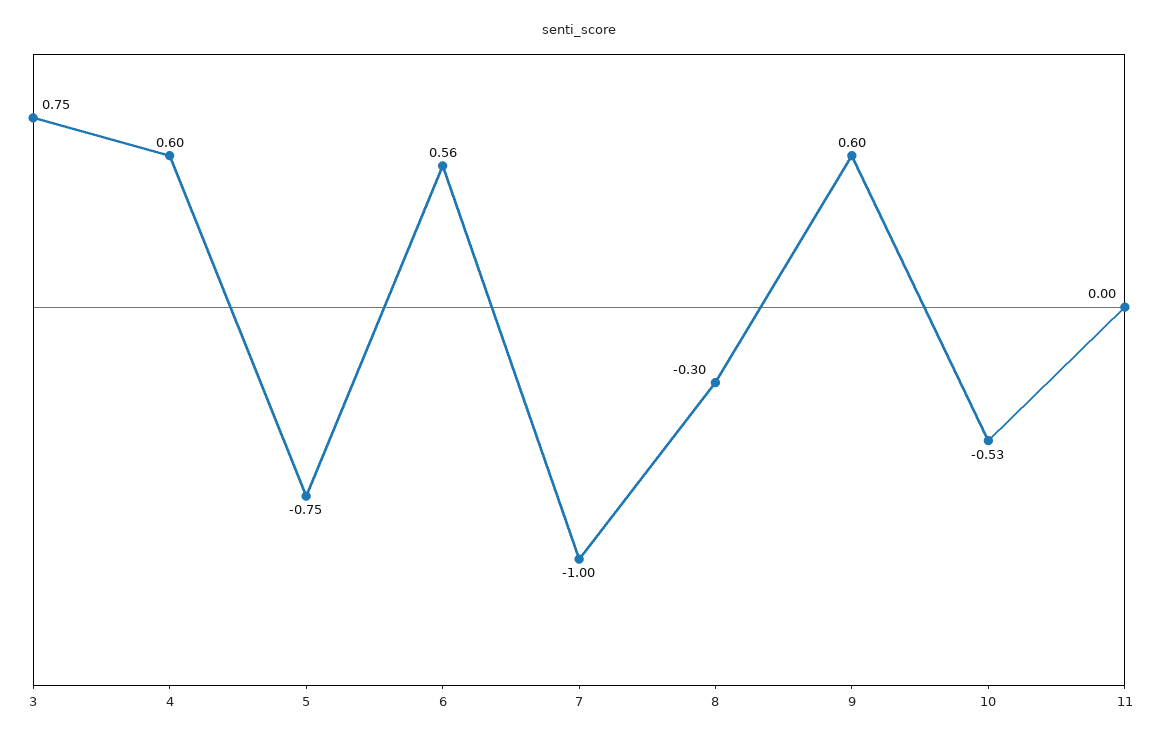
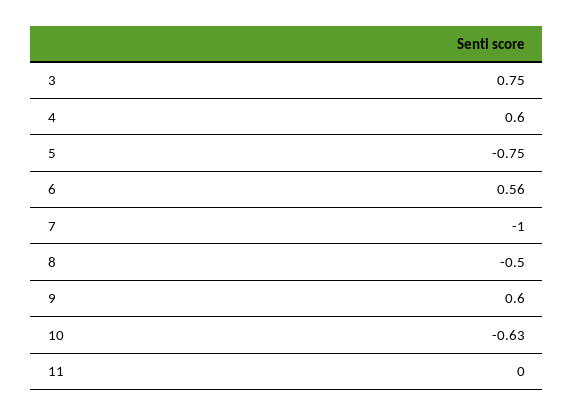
  {
    "3": 0.75,
    "4": 0.6,
    "5": -0.75,
    "6": 0.56,
    "7": -1,
-   "8": -0.3,
+   "8": -0.5,
    "9": 0.6,
-   "10": -0.53,
+   "10": -0.63,
    "11": 0
  }

